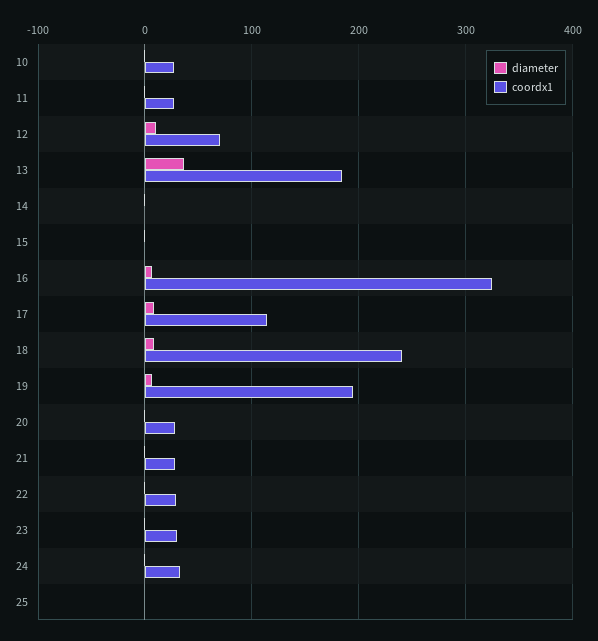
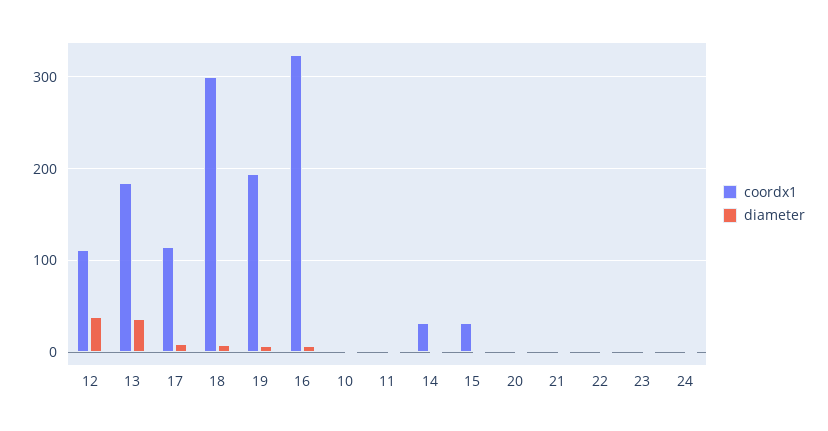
  {
    "diameter": {
      "10": 0,
      "11": 0,
-     "12": 10,
+     "12": 40,
      "13": 40,
      "14": 0,
      "15": 0,
      "16": 10,
      "17": 10,
      "18": 10,
      "19": 10,
      "20": 0,
      "21": 0,
      "22": 0,
      "23": 0,
-     "24": 0,
+     "24": 0
-     "25": 0
    },
    "coordx1": {
-     "10": 30,
+     "10": 0,
-     "11": 30,
+     "11": 0,
-     "12": 70,
+     "12": 110,
      "13": 180,
-     "14": 0,
+     "14": 30,
-     "15": 0,
+     "15": 30,
      "16": 320,
      "17": 110,
-     "18": 240,
+     "18": 300,
      "19": 190,
-     "20": 30,
+     "20": 0,
-     "21": 30,
+     "21": 0,
-     "22": 30,
+     "22": 0,
-     "23": 30,
+     "23": 0,
-     "24": 30,
+     "24": 0
-     "25": 0
    }
  }

